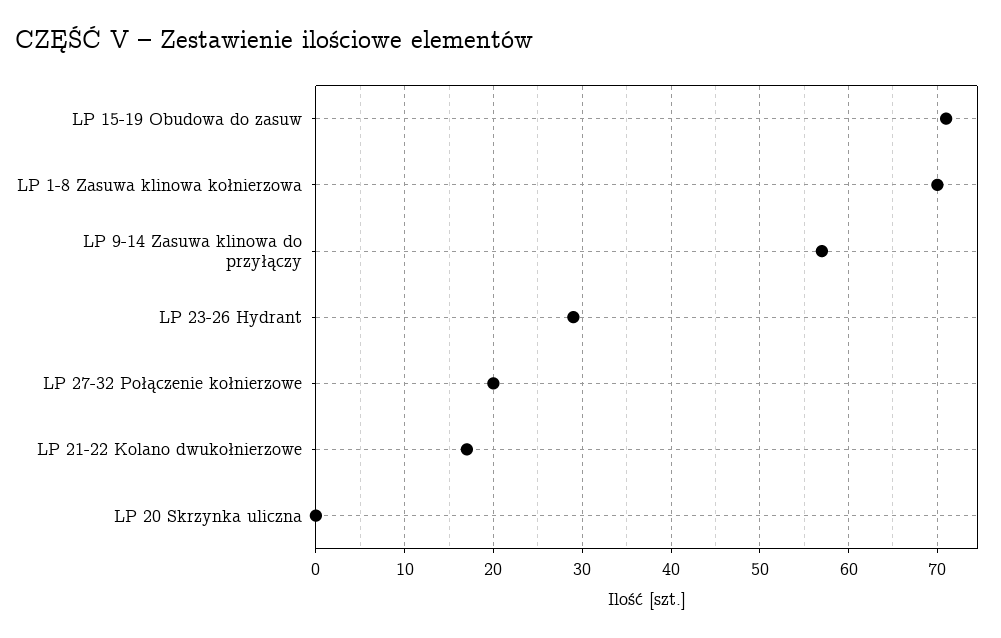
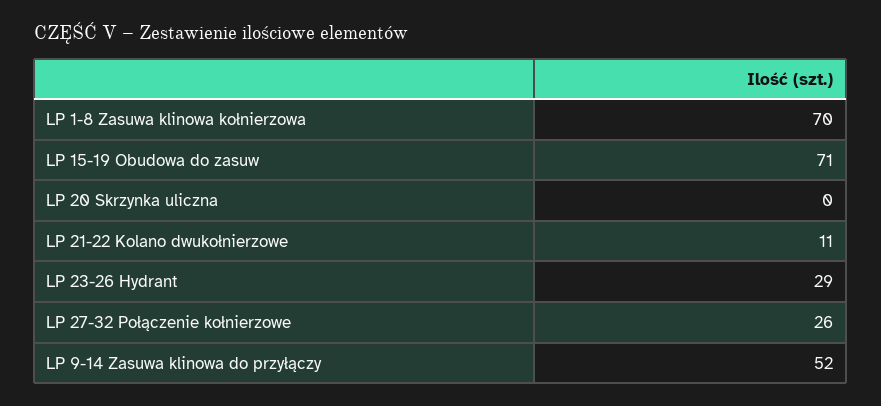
  {
    "LP 15-19 Obudowa do zasuw": 71,
    "LP 1-8 Zasuwa klinowa kołnierzowa": 70,
-   "LP 9-14 Zasuwa klinowa do przyłączy": 57,
+   "LP 9-14 Zasuwa klinowa do przyłączy": 52,
    "LP 23-26 Hydrant": 29,
-   "LP 27-32 Połączenie kołnierzowe": 20,
+   "LP 27-32 Połączenie kołnierzowe": 26,
-   "LP 21-22 Kolano dwukołnierzowe": 17,
+   "LP 21-22 Kolano dwukołnierzowe": 11,
    "LP 20 Skrzynka uliczna": 0
  }

